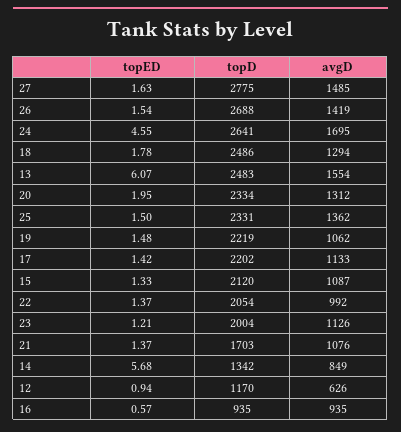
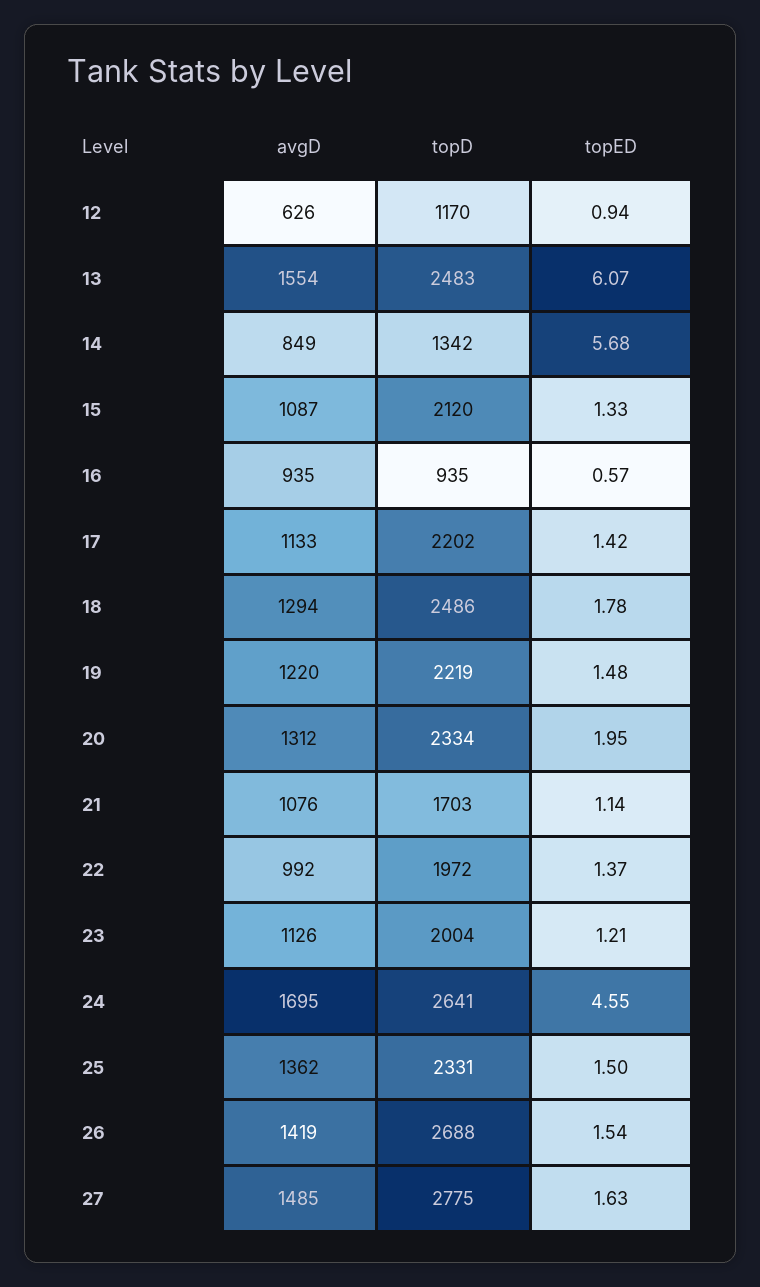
  {
    "topED": {
      "27": 1.63,
      "26": 1.54,
      "24": 4.55,
      "18": 1.78,
      "13": 6.07,
      "20": 1.95,
      "25": 1.5,
      "19": 1.48,
      "17": 1.42,
      "15": 1.33,
      "22": 1.37,
      "23": 1.21,
-     "21": 1.37,
+     "21": 1.14,
      "14": 5.68,
      "12": 0.94,
      "16": 0.57
    },
    "topD": {
      "27": 2775,
      "26": 2688,
      "24": 2641,
      "18": 2486,
      "13": 2483,
      "20": 2334,
      "25": 2331,
      "19": 2219,
      "17": 2202,
      "15": 2120,
-     "22": 2054,
+     "22": 1972,
      "23": 2004,
      "21": 1703,
      "14": 1342,
      "12": 1170,
      "16": 935
    },
    "avgD": {
      "27": 1485,
      "26": 1419,
      "24": 1695,
      "18": 1294,
      "13": 1554,
      "20": 1312,
      "25": 1362,
-     "19": 1062,
+     "19": 1220,
      "17": 1133,
      "15": 1087,
      "22": 992,
      "23": 1126,
      "21": 1076,
      "14": 849,
      "12": 626,
      "16": 935
    }
  }

